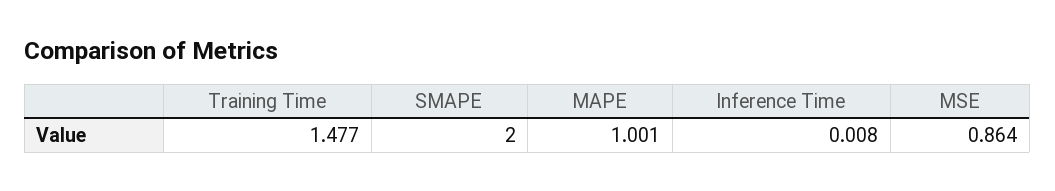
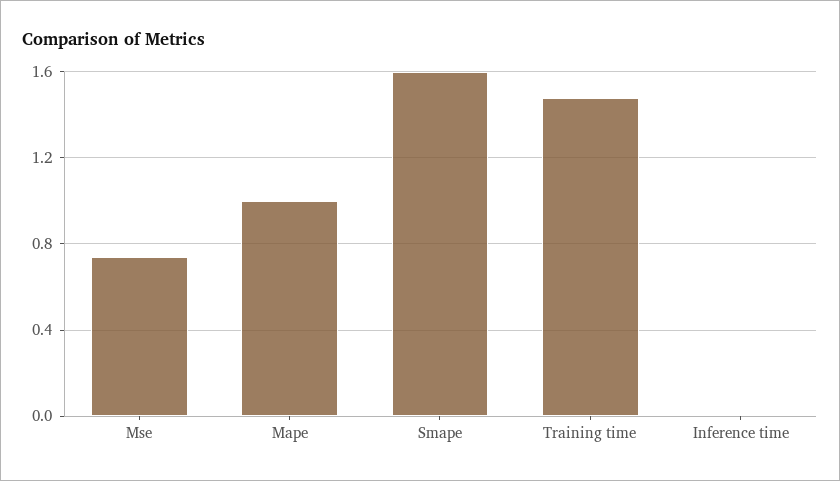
  {
    "Training Time": 1.477,
-   "SMAPE": 2,
+   "SMAPE": 1.6,
    "MAPE": 1.001,
    "Inference Time": 0.008,
-   "MSE": 0.864
+   "MSE": 0.75
  }

